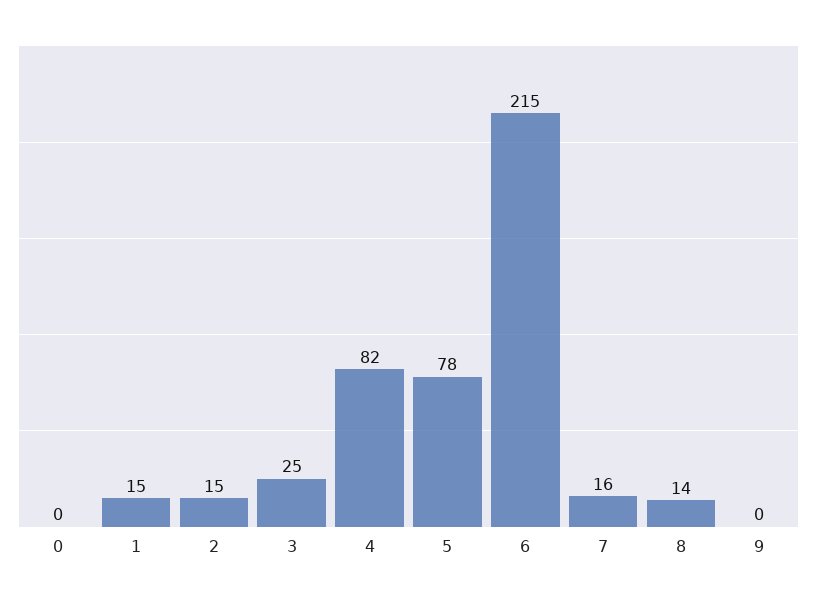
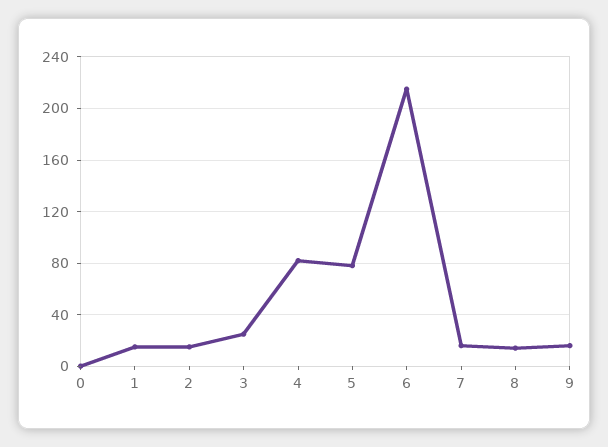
  {
    "0": 0,
    "1": 15,
    "2": 15,
    "3": 25,
    "4": 82,
    "5": 78,
    "6": 215,
    "7": 16,
    "8": 14,
-   "9": 0
+   "9": 15
  }

